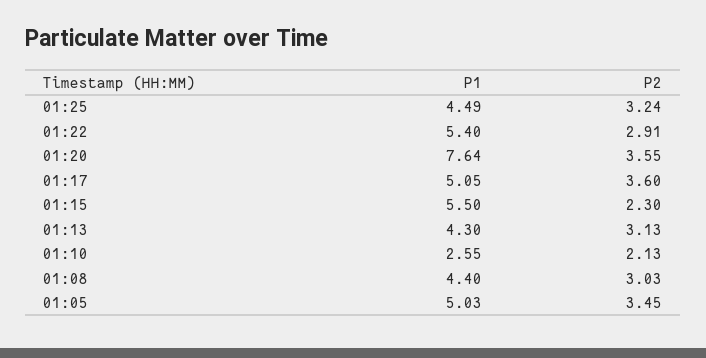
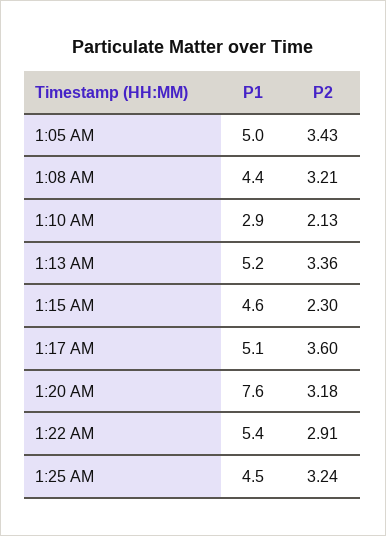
  {
    "P1": {
      "01:25": 4.49,
      "01:22": 5.4,
      "01:20": 7.64,
      "01:17": 5.05,
-     "01:15": 5.5,
+     "01:15": 4.6,
-     "01:13": 4.3,
+     "01:13": 5.2,
-     "01:10": 2.55,
+     "01:10": 2.9,
      "01:08": 4.4,
      "01:05": 5.03
    },
    "P2": {
      "01:25": 3.24,
      "01:22": 2.91,
-     "01:20": 3.55,
+     "01:20": 3.18,
      "01:17": 3.6,
      "01:15": 2.3,
-     "01:13": 3.13,
+     "01:13": 3.36,
      "01:10": 2.13,
-     "01:08": 3.03,
+     "01:08": 3.21,
-     "01:05": 3.45
+     "01:05": 3.43
    }
  }

